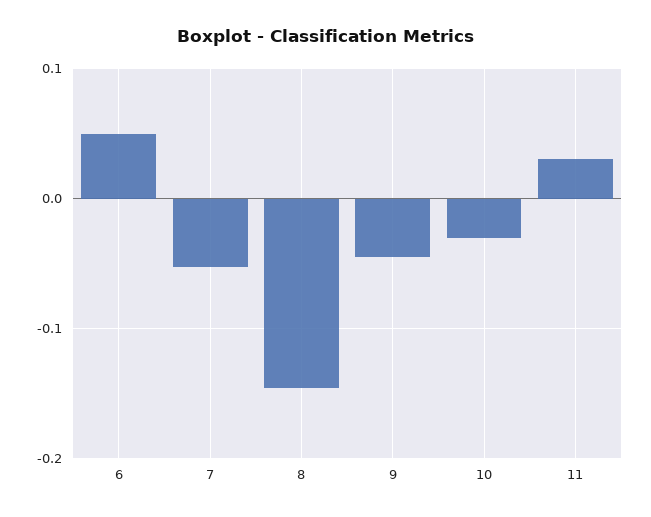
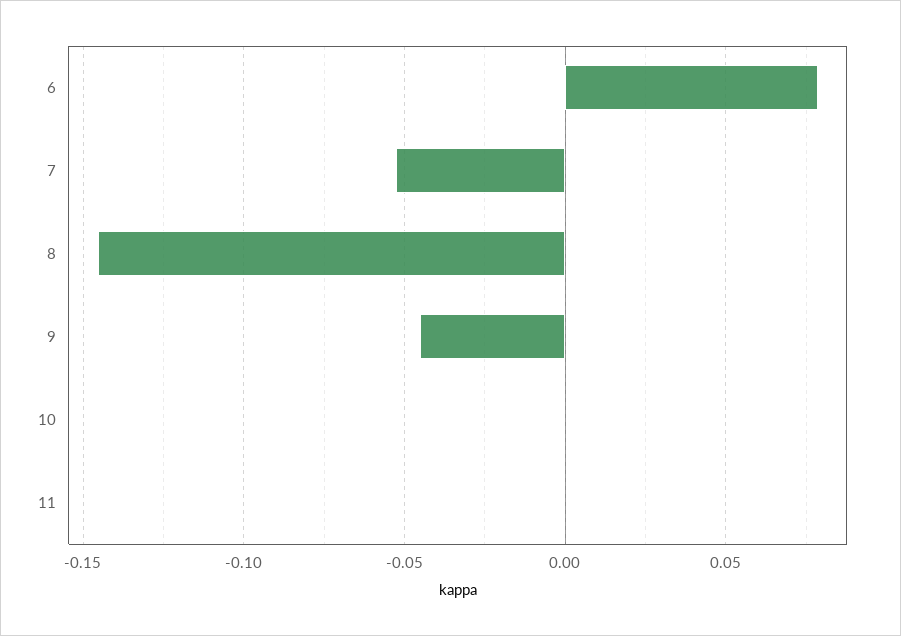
  {
-   "6": 0.05,
+   "6": 0.08,
    "7": -0.055,
    "8": -0.145,
    "9": -0.045,
-   "10": -0.03,
+   "10": 0,
-   "11": 0.03
+   "11": 0
  }

